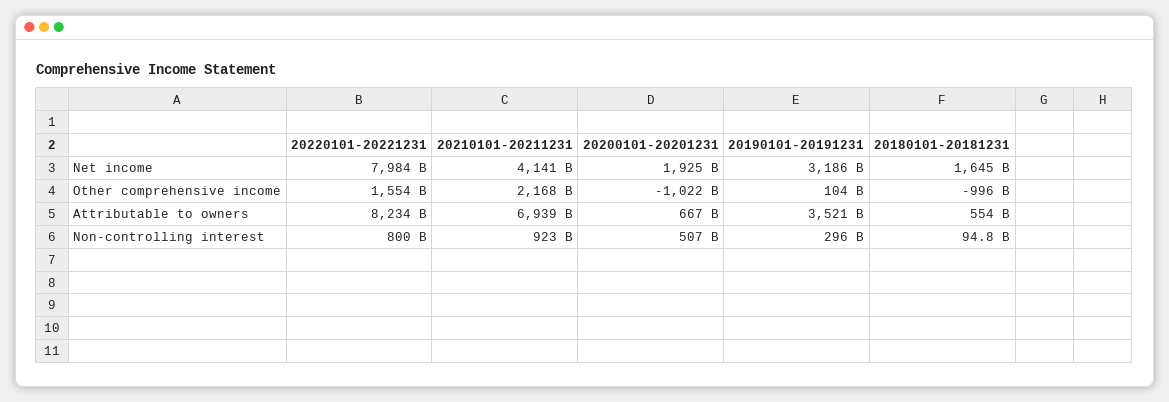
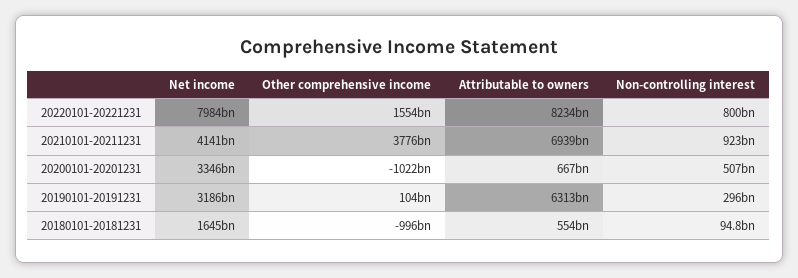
  {
    "20220101-20221231": {
      "Net income": 7984000000000,
      "Other comprehensive income": 1554000000000,
      "Attributable to owners": 8234000000000,
      "Non-controlling interest": 800000000000
    },
    "20210101-20211231": {
      "Net income": 4141000000000,
-     "Other comprehensive income": 2168000000000,
+     "Other comprehensive income": 3776000000000,
      "Attributable to owners": 6939000000000,
      "Non-controlling interest": 923000000000
    },
    "20200101-20201231": {
-     "Net income": 1925000000000,
+     "Net income": 3346000000000,
      "Other comprehensive income": -1022000000000,
      "Attributable to owners": 667000000000,
      "Non-controlling interest": 507000000000
    },
    "20190101-20191231": {
      "Net income": 3186000000000,
      "Other comprehensive income": 104000000000,
-     "Attributable to owners": 3521000000000,
+     "Attributable to owners": 6313000000000,
      "Non-controlling interest": 296000000000
    },
    "20180101-20181231": {
      "Net income": 1645000000000,
      "Other comprehensive income": -996000000000,
      "Attributable to owners": 554000000000,
      "Non-controlling interest": 94800000000
    }
  }

